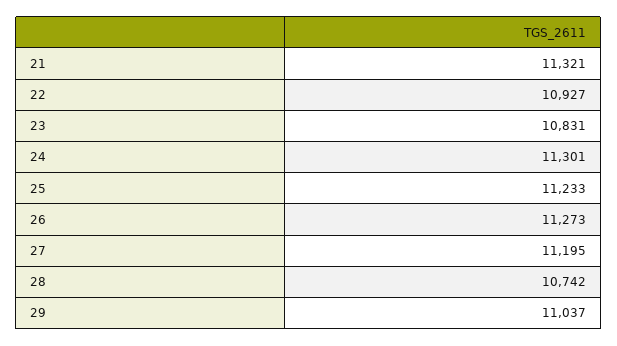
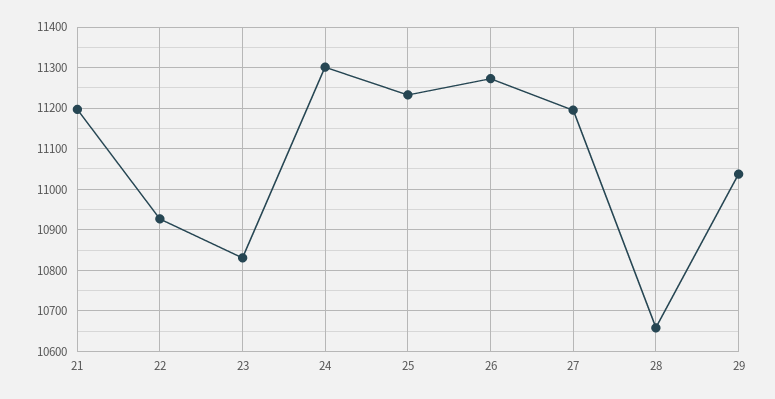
  {
-   "21": 11321,
+   "21": 11200,
    "22": 10927,
    "23": 10831,
    "24": 11301,
    "25": 11233,
    "26": 11273,
    "27": 11195,
-   "28": 10742,
+   "28": 10660,
    "29": 11037
  }

